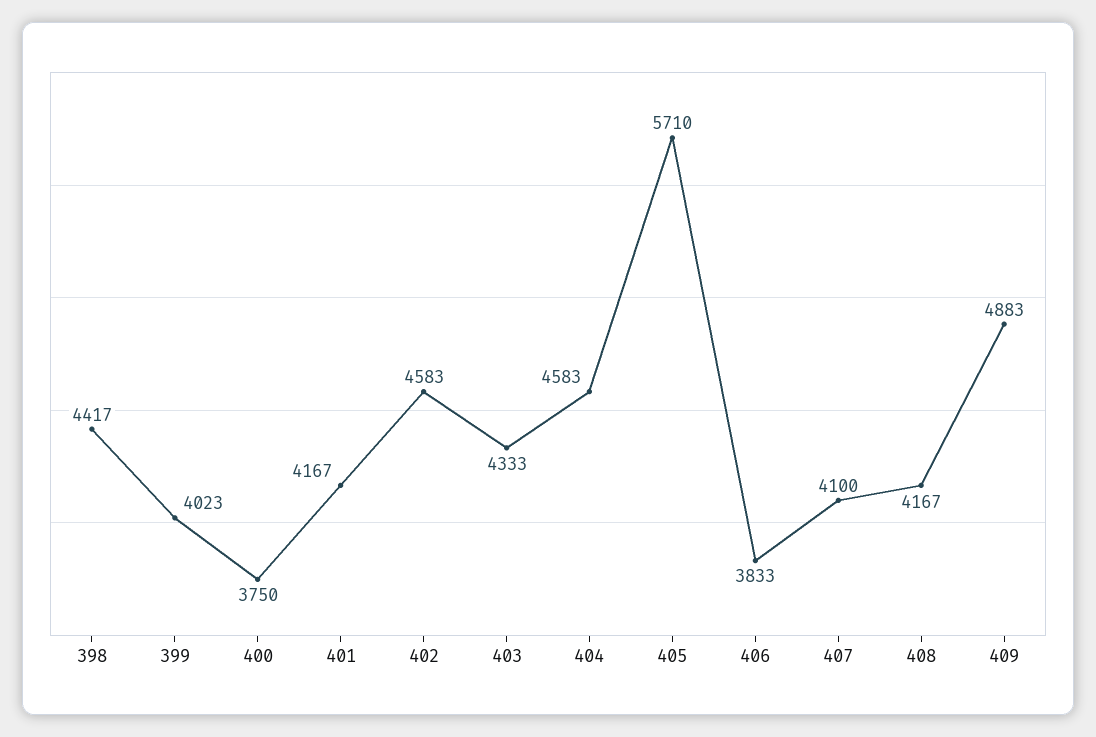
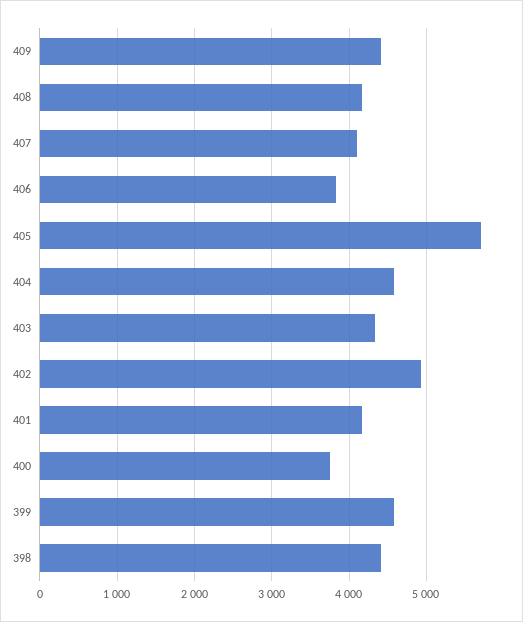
  {
    "398": 4417,
-   "399": 4023,
+   "399": 4600,
    "400": 3750,
    "401": 4167,
-   "402": 4583,
+   "402": 4900,
    "403": 4333,
    "404": 4583,
    "405": 5710,
    "406": 3833,
    "407": 4100,
    "408": 4167,
-   "409": 4883
+   "409": 4400
  }

